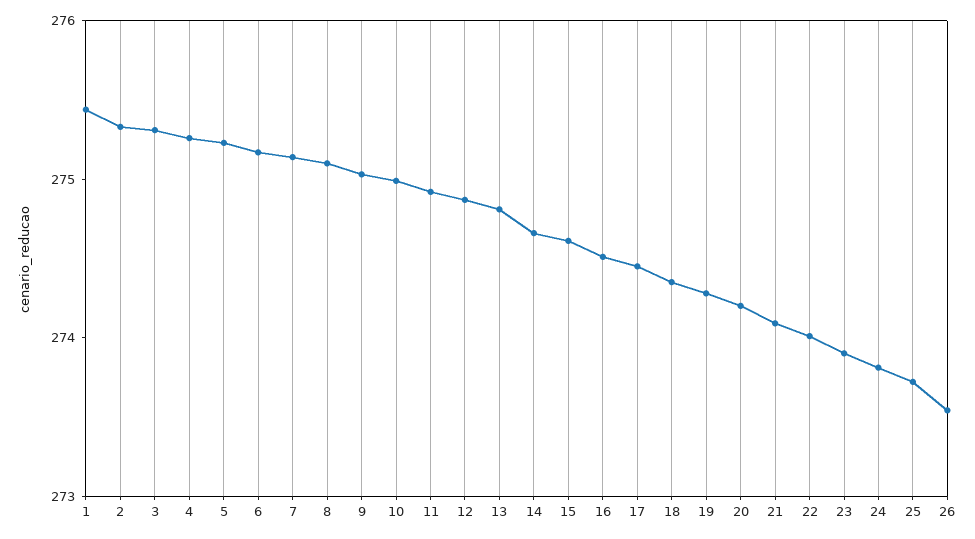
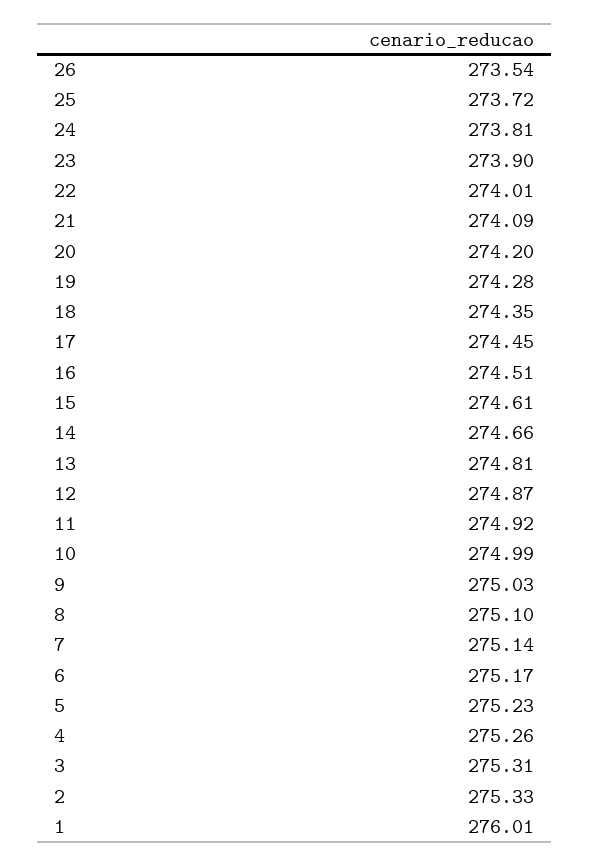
  {
-   "1": 275.4,
+   "1": 276.01,
    "2": 275.33,
    "3": 275.31,
    "4": 275.26,
    "5": 275.23,
    "6": 275.17,
    "7": 275.14,
    "8": 275.1,
    "9": 275.03,
    "10": 274.99,
    "11": 274.92,
    "12": 274.87,
    "13": 274.81,
    "14": 274.66,
    "15": 274.61,
    "16": 274.51,
    "17": 274.45,
    "18": 274.35,
    "19": 274.28,
    "20": 274.2,
    "21": 274.09,
    "22": 274.01,
    "23": 273.9,
    "24": 273.81,
    "25": 273.72,
    "26": 273.54
  }

